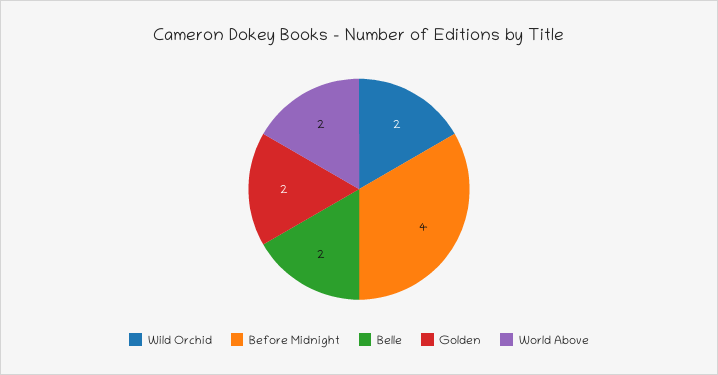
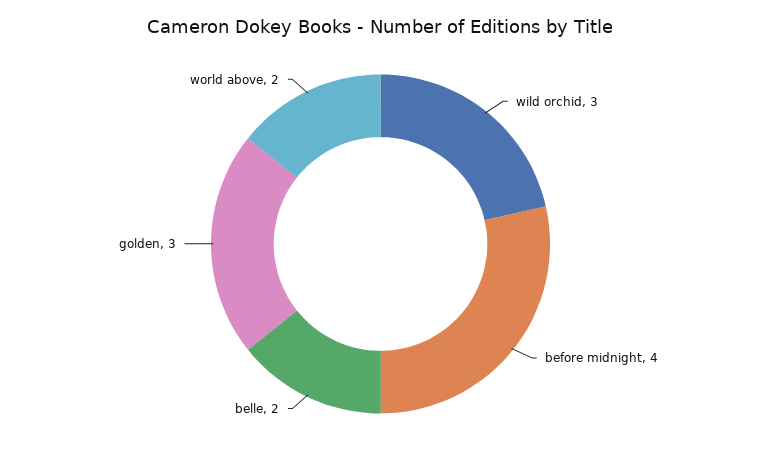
  {
-   "Wild Orchid": 2,
+   "Wild Orchid": 3,
    "Before Midnight": 4,
    "Belle": 2,
-   "Golden": 2,
+   "Golden": 3,
    "World Above": 2
  }

